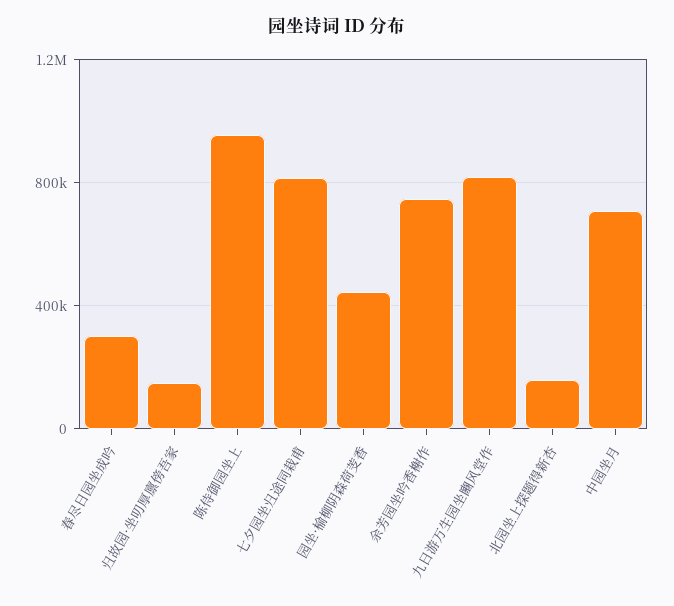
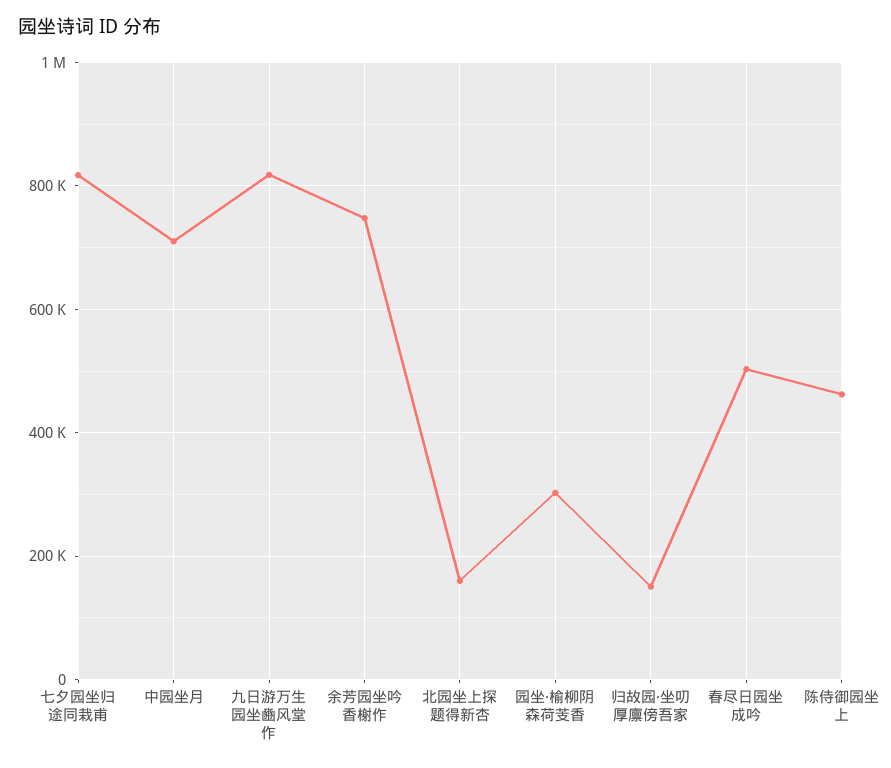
  {
-   "春尽日园坐成吟": 300000,
+   "春尽日园坐成吟": 500000,
    "归故园·坐叨厚廪傍吾家": 160000,
-   "陈侍御园坐上": 950000,
+   "陈侍御园坐上": 460000,
    "七夕园坐归途同栽甫": 820000,
-   "园坐·榆柳阴森荷芰香": 450000,
+   "园坐·榆柳阴森荷芰香": 300000,
    "余芳园坐吟香榭作": 740000,
    "九日游万生园坐豳风堂作": 820000,
    "北园坐上探题得新杏": 160000,
    "中园坐月": 720000
  }

